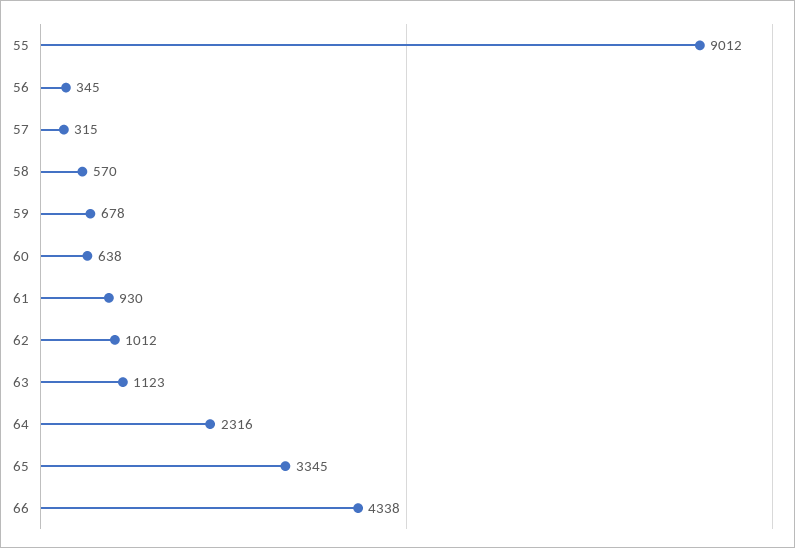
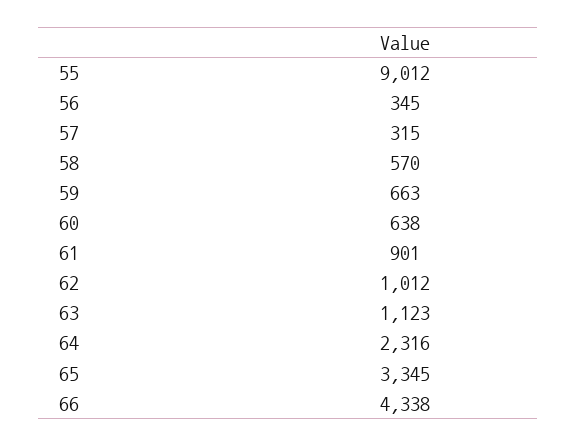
  {
    "55": 9012,
    "56": 345,
    "57": 315,
    "58": 570,
-   "59": 678,
+   "59": 663,
    "60": 638,
-   "61": 930,
+   "61": 901,
    "62": 1012,
    "63": 1123,
    "64": 2316,
    "65": 3345,
    "66": 4338
  }

